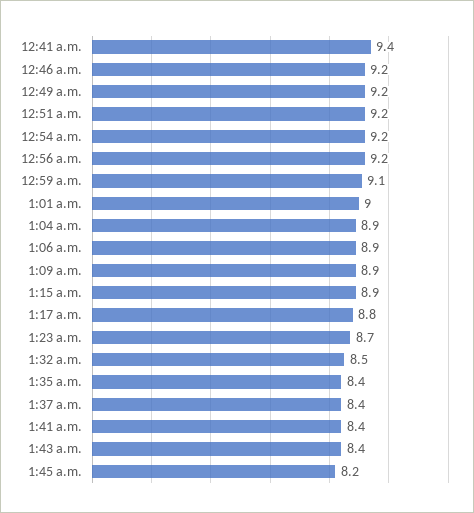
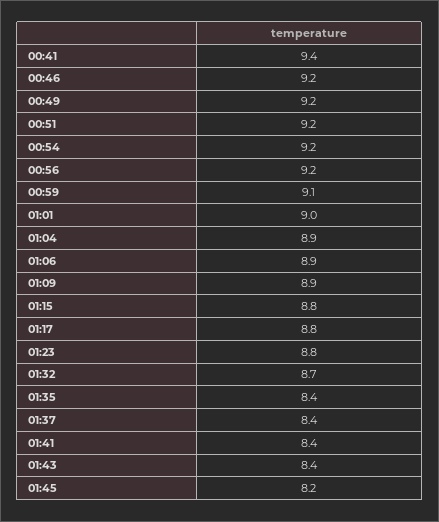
  {
    "12:41 a.m.": 9.4,
    "12:46 a.m.": 9.2,
    "12:49 a.m.": 9.2,
    "12:51 a.m.": 9.2,
    "12:54 a.m.": 9.2,
    "12:56 a.m.": 9.2,
    "12:59 a.m.": 9.1,
    "1:01 a.m.": 9,
    "1:04 a.m.": 8.9,
    "1:06 a.m.": 8.9,
    "1:09 a.m.": 8.9,
-   "1:15 a.m.": 8.9,
+   "1:15 a.m.": 8.8,
    "1:17 a.m.": 8.8,
-   "1:23 a.m.": 8.7,
+   "1:23 a.m.": 8.8,
-   "1:32 a.m.": 8.5,
+   "1:32 a.m.": 8.7,
    "1:35 a.m.": 8.4,
    "1:37 a.m.": 8.4,
    "1:41 a.m.": 8.4,
    "1:43 a.m.": 8.4,
    "1:45 a.m.": 8.2
  }

